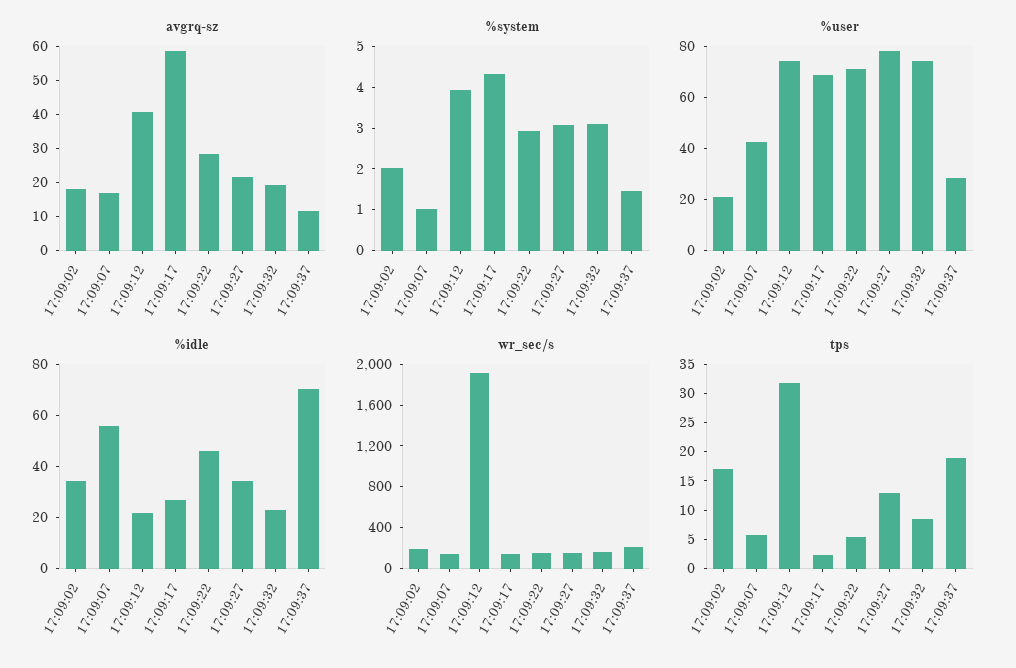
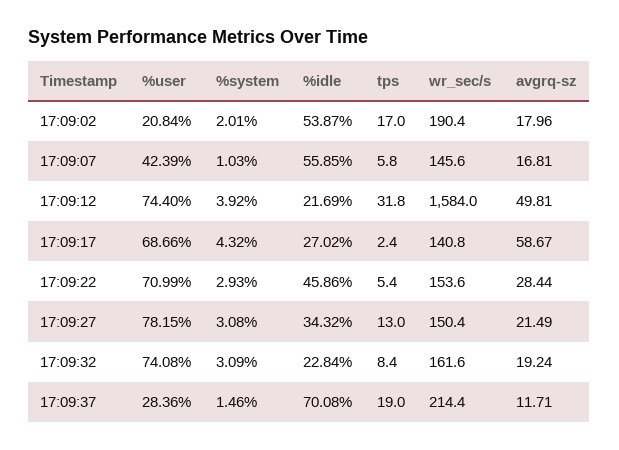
  {
    "avgrq-sz": {
      "17:09:02": 17.96,
      "17:09:07": 16.81,
-     "17:09:12": 40,
+     "17:09:12": 49.81,
      "17:09:17": 58.67,
      "17:09:22": 28.44,
      "17:09:27": 21.49,
      "17:09:32": 19.24,
      "17:09:37": 11.71
    },
    "%system": {
      "17:09:02": 2.01,
      "17:09:07": 1.03,
      "17:09:12": 3.92,
      "17:09:17": 4.32,
      "17:09:22": 2.93,
      "17:09:27": 3.08,
      "17:09:32": 3.09,
      "17:09:37": 1.46
    },
    "%user": {
      "17:09:02": 20.84,
      "17:09:07": 42.39,
      "17:09:12": 74.4,
      "17:09:17": 68.66,
      "17:09:22": 70.99,
      "17:09:27": 78.15,
      "17:09:32": 74.08,
      "17:09:37": 28.36
    },
    "%idle": {
-     "17:09:02": 35,
+     "17:09:02": 53.87,
      "17:09:07": 55.85,
      "17:09:12": 21.69,
      "17:09:17": 27.02,
      "17:09:22": 45.86,
      "17:09:27": 34.32,
      "17:09:32": 22.84,
      "17:09:37": 70.08
    },
    "wr_sec/s": {
      "17:09:02": 190.4,
      "17:09:07": 145.6,
-     "17:09:12": 1900,
+     "17:09:12": 1584,
      "17:09:17": 140.8,
      "17:09:22": 153.6,
      "17:09:27": 150.4,
      "17:09:32": 161.6,
      "17:09:37": 214.4
    },
    "tps": {
      "17:09:02": 17,
      "17:09:07": 5.8,
      "17:09:12": 31.8,
      "17:09:17": 2.4,
      "17:09:22": 5.4,
      "17:09:27": 13,
      "17:09:32": 8.4,
      "17:09:37": 19
    }
  }

